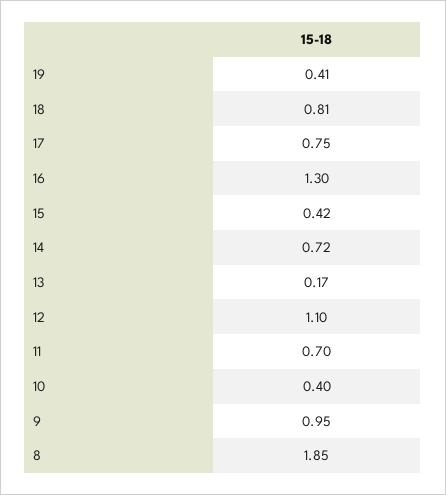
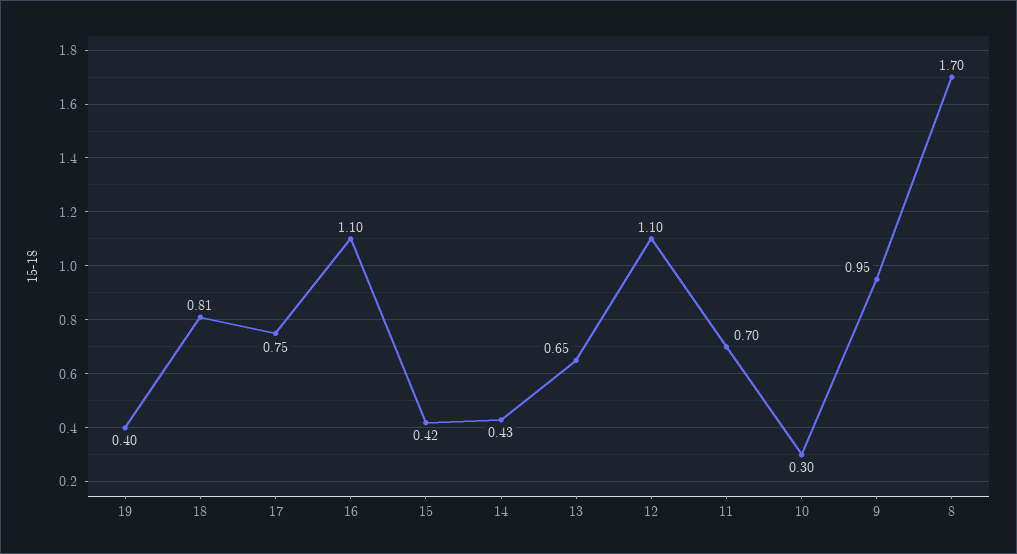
  {
-   "19": 0.41,
+   "19": 0.4,
    "18": 0.81,
    "17": 0.75,
-   "16": 1.3,
+   "16": 1.1,
    "15": 0.42,
-   "14": 0.72,
+   "14": 0.43,
-   "13": 0.17,
+   "13": 0.65,
    "12": 1.1,
    "11": 0.7,
-   "10": 0.4,
+   "10": 0.3,
    "9": 0.95,
-   "8": 1.85
+   "8": 1.7
  }

